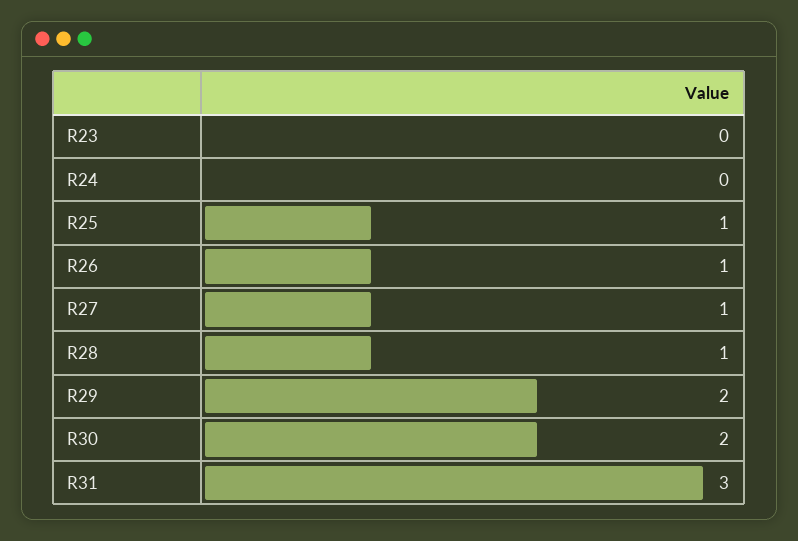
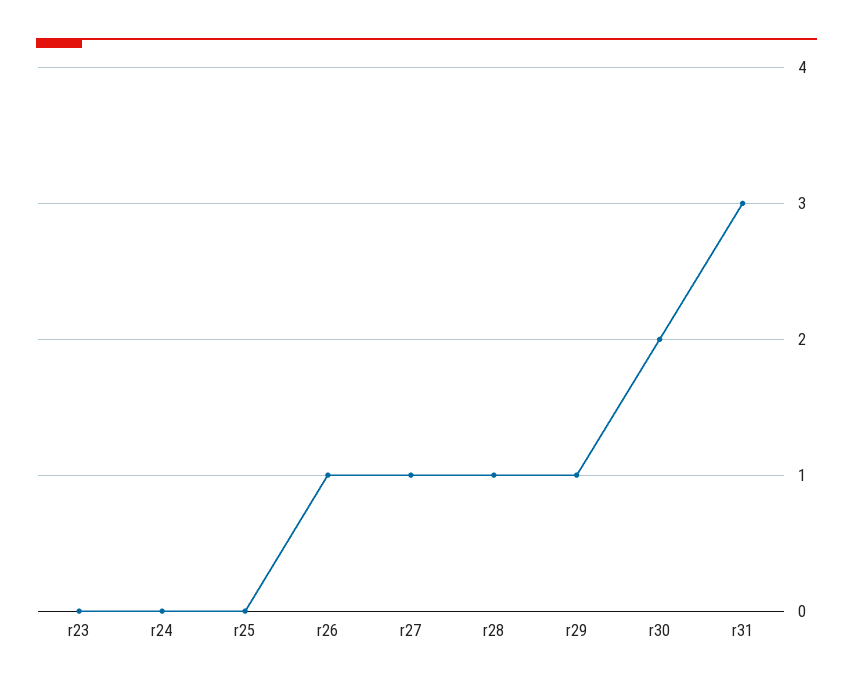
  {
    "R23": 0,
    "R24": 0,
-   "R25": 1,
+   "R25": 0,
    "R26": 1,
    "R27": 1,
    "R28": 1,
-   "R29": 2,
+   "R29": 1,
    "R30": 2,
    "R31": 3
  }

